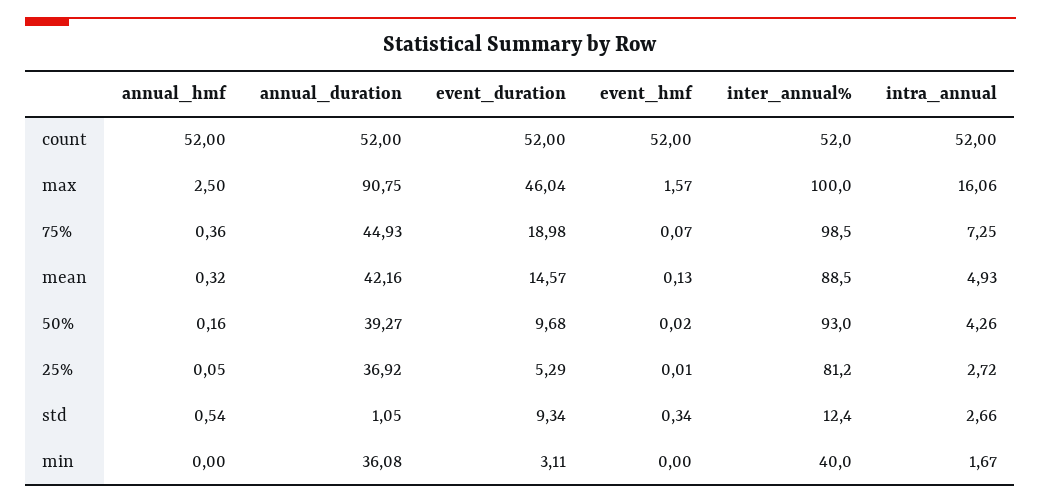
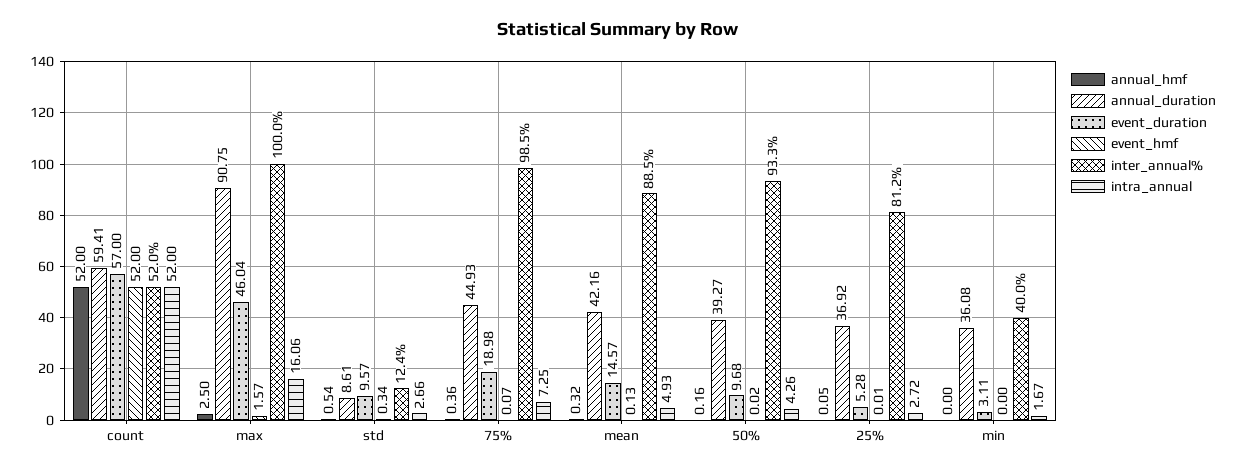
  {
    "annual_hmf": {
      "count": 52,
      "max": 2.5,
      "75%": 0.36,
      "mean": 0.32,
      "50%": 0.16,
      "25%": 0.05,
      "std": 0.54,
      "min": 0
    },
    "annual_duration": {
-     "count": 52,
+     "count": 59.41,
      "max": 90.75,
      "75%": 44.93,
      "mean": 42.16,
      "50%": 39.27,
      "25%": 36.92,
-     "std": 1.05,
+     "std": 8.61,
      "min": 36.08
    },
    "event_duration": {
-     "count": 52,
+     "count": 57,
      "max": 46.04,
      "75%": 18.98,
      "mean": 14.57,
      "50%": 9.68,
-     "25%": 5.29,
+     "25%": 5.28,
-     "std": 9.34,
+     "std": 9.57,
      "min": 3.11
    },
    "event_hmf": {
      "count": 52,
      "max": 1.57,
      "75%": 0.07,
      "mean": 0.13,
      "50%": 0.02,
      "25%": 0.01,
      "std": 0.34,
      "min": 0
    },
    "inter_annual%": {
      "count": 52,
      "max": 100,
      "75%": 98.5,
      "mean": 88.5,
-     "50%": 93,
+     "50%": 93.3,
      "25%": 81.2,
      "std": 12.4,
      "min": 40
    },
    "intra_annual": {
      "count": 52,
      "max": 16.06,
      "75%": 7.25,
      "mean": 4.93,
      "50%": 4.26,
      "25%": 2.72,
      "std": 2.66,
      "min": 1.67
    }
  }

